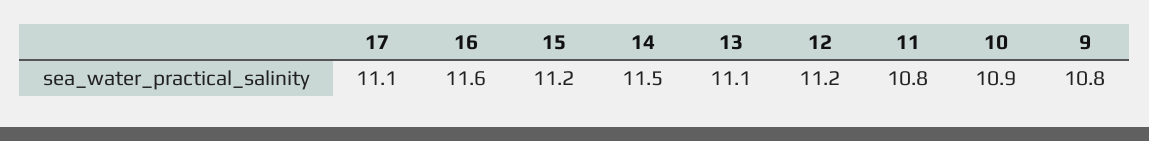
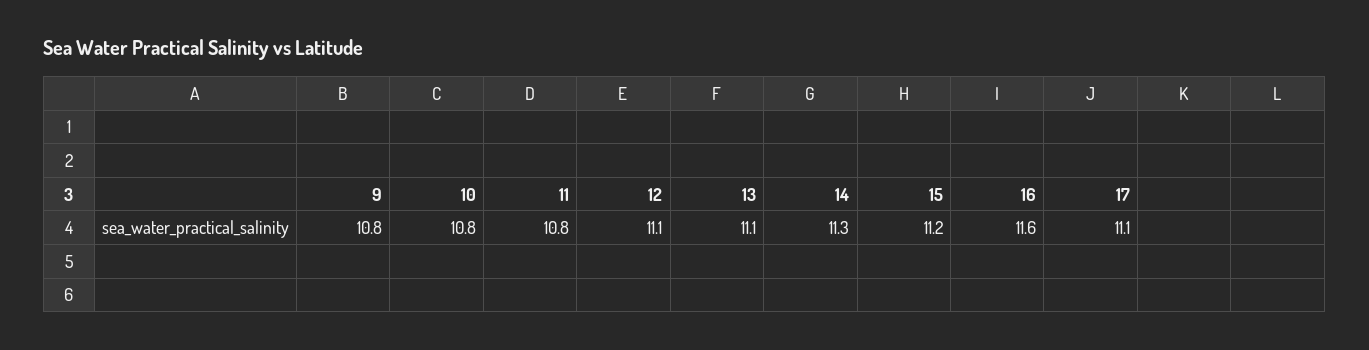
  {
    "17": 11.1,
    "16": 11.6,
    "15": 11.2,
-   "14": 11.5,
+   "14": 11.3,
    "13": 11.1,
-   "12": 11.2,
+   "12": 11.1,
    "11": 10.8,
-   "10": 10.9,
+   "10": 10.8,
    "9": 10.8
  }

